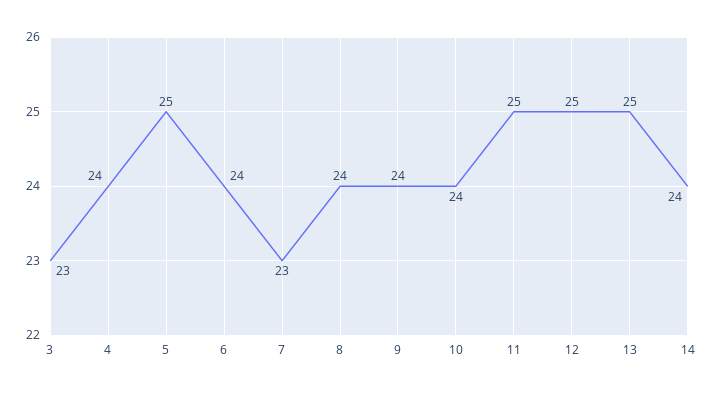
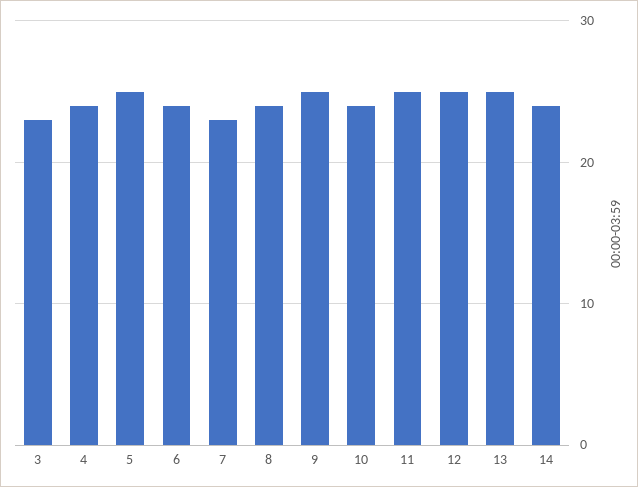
  {
    "3": 23,
    "4": 24,
    "5": 25,
    "6": 24,
    "7": 23,
    "8": 24,
-   "9": 24,
+   "9": 25,
    "10": 24,
    "11": 25,
    "12": 25,
    "13": 25,
    "14": 24
  }

